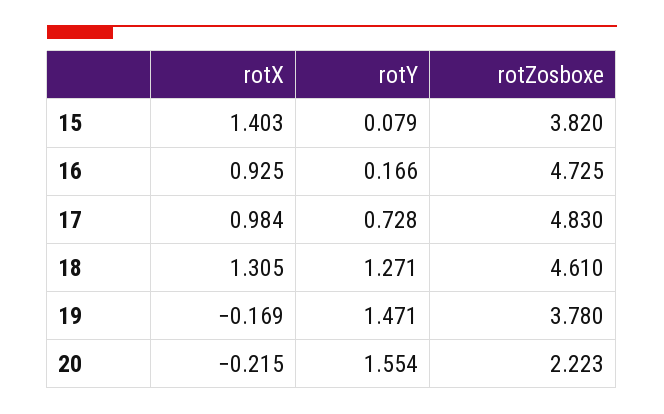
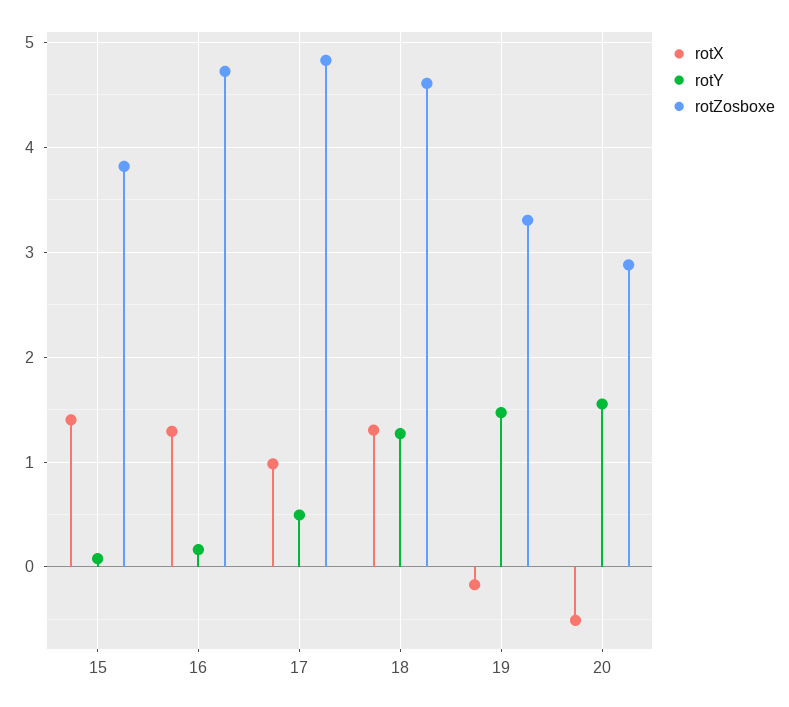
  {
    "rotX": {
      "15": 1.403,
-     "16": 0.925,
+     "16": 1.3,
      "17": 0.984,
      "18": 1.305,
      "19": -0.169,
-     "20": -0.215
+     "20": -0.5
    },
    "rotY": {
      "15": 0.079,
      "16": 0.166,
-     "17": 0.728,
+     "17": 0.5,
      "18": 1.271,
      "19": 1.471,
      "20": 1.554
    },
    "rotZosboxe": {
      "15": 3.82,
      "16": 4.725,
      "17": 4.83,
      "18": 4.61,
-     "19": 3.78,
+     "19": 3.3,
-     "20": 2.223
+     "20": 2.9
    }
  }

